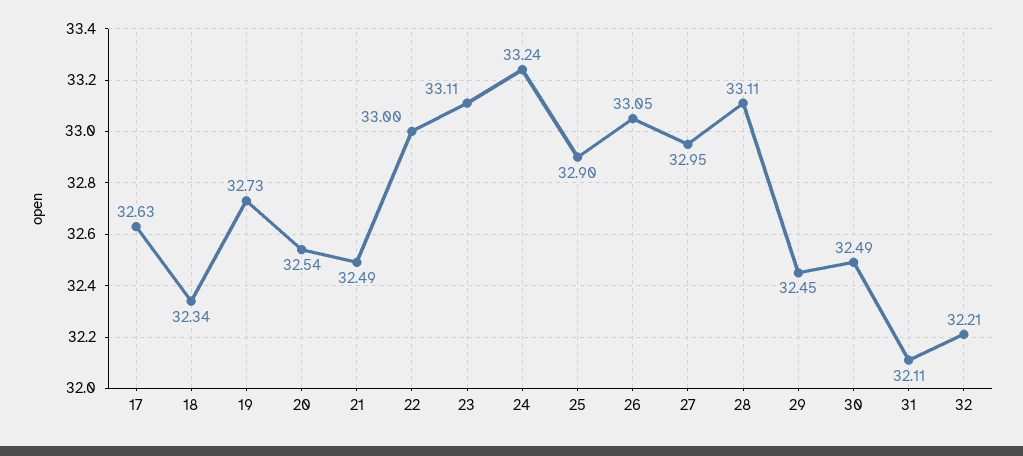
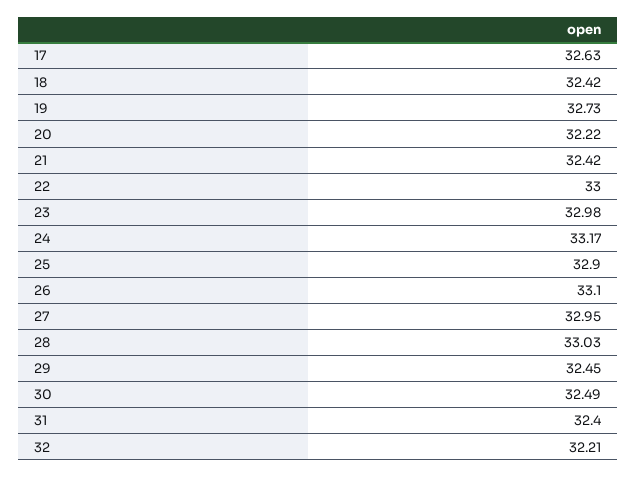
  {
    "17": 32.63,
-   "18": 32.34,
+   "18": 32.42,
    "19": 32.73,
-   "20": 32.54,
+   "20": 32.22,
-   "21": 32.49,
+   "21": 32.42,
    "22": 33,
-   "23": 33.11,
+   "23": 32.98,
-   "24": 33.24,
+   "24": 33.17,
    "25": 32.9,
-   "26": 33.05,
+   "26": 33.1,
    "27": 32.95,
-   "28": 33.11,
+   "28": 33.03,
    "29": 32.45,
    "30": 32.49,
-   "31": 32.11,
+   "31": 32.4,
    "32": 32.21
  }

